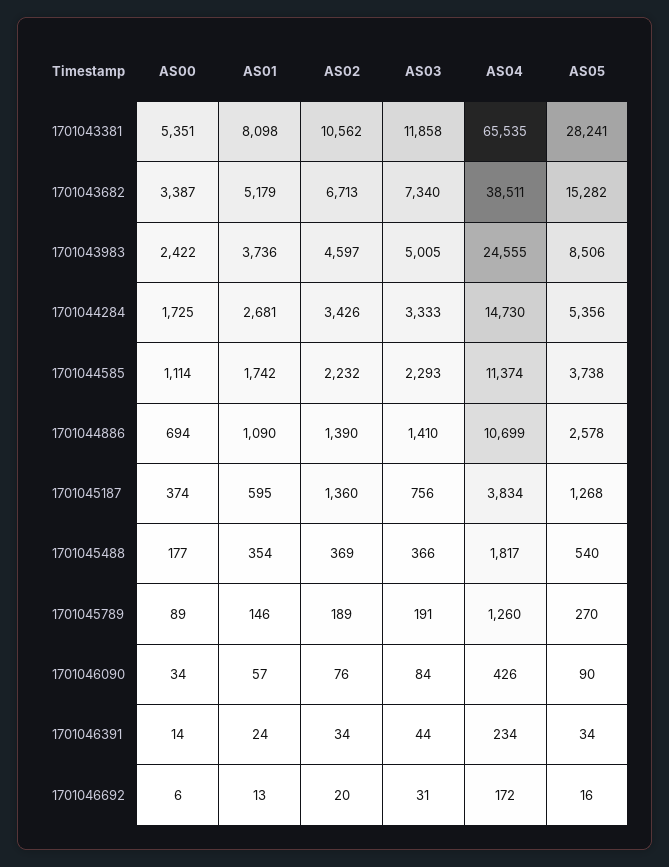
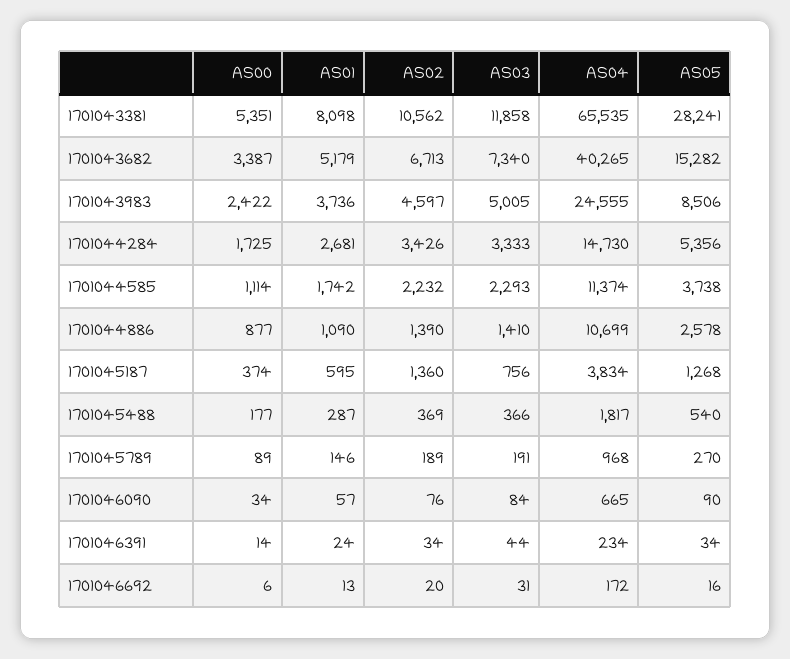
  {
    "AS00": {
      "1701043381": 5351,
      "1701043682": 3387,
      "1701043983": 2422,
      "1701044284": 1725,
      "1701044585": 1114,
-     "1701044886": 694,
+     "1701044886": 877,
      "1701045187": 374,
      "1701045488": 177,
      "1701045789": 89,
      "1701046090": 34,
      "1701046391": 14,
      "1701046692": 6
    },
    "AS01": {
      "1701043381": 8098,
      "1701043682": 5179,
      "1701043983": 3736,
      "1701044284": 2681,
      "1701044585": 1742,
      "1701044886": 1090,
      "1701045187": 595,
-     "1701045488": 354,
+     "1701045488": 287,
      "1701045789": 146,
      "1701046090": 57,
      "1701046391": 24,
      "1701046692": 13
    },
    "AS02": {
      "1701043381": 10562,
      "1701043682": 6713,
      "1701043983": 4597,
      "1701044284": 3426,
      "1701044585": 2232,
      "1701044886": 1390,
      "1701045187": 1360,
      "1701045488": 369,
      "1701045789": 189,
      "1701046090": 76,
      "1701046391": 34,
      "1701046692": 20
    },
    "AS03": {
      "1701043381": 11858,
      "1701043682": 7340,
      "1701043983": 5005,
      "1701044284": 3333,
      "1701044585": 2293,
      "1701044886": 1410,
      "1701045187": 756,
      "1701045488": 366,
      "1701045789": 191,
      "1701046090": 84,
      "1701046391": 44,
      "1701046692": 31
    },
    "AS04": {
      "1701043381": 65535,
-     "1701043682": 38511,
+     "1701043682": 40265,
      "1701043983": 24555,
      "1701044284": 14730,
      "1701044585": 11374,
      "1701044886": 10699,
      "1701045187": 3834,
      "1701045488": 1817,
-     "1701045789": 1260,
+     "1701045789": 968,
-     "1701046090": 426,
+     "1701046090": 665,
      "1701046391": 234,
      "1701046692": 172
    },
    "AS05": {
      "1701043381": 28241,
      "1701043682": 15282,
      "1701043983": 8506,
      "1701044284": 5356,
      "1701044585": 3738,
      "1701044886": 2578,
      "1701045187": 1268,
      "1701045488": 540,
      "1701045789": 270,
      "1701046090": 90,
      "1701046391": 34,
      "1701046692": 16
    }
  }

